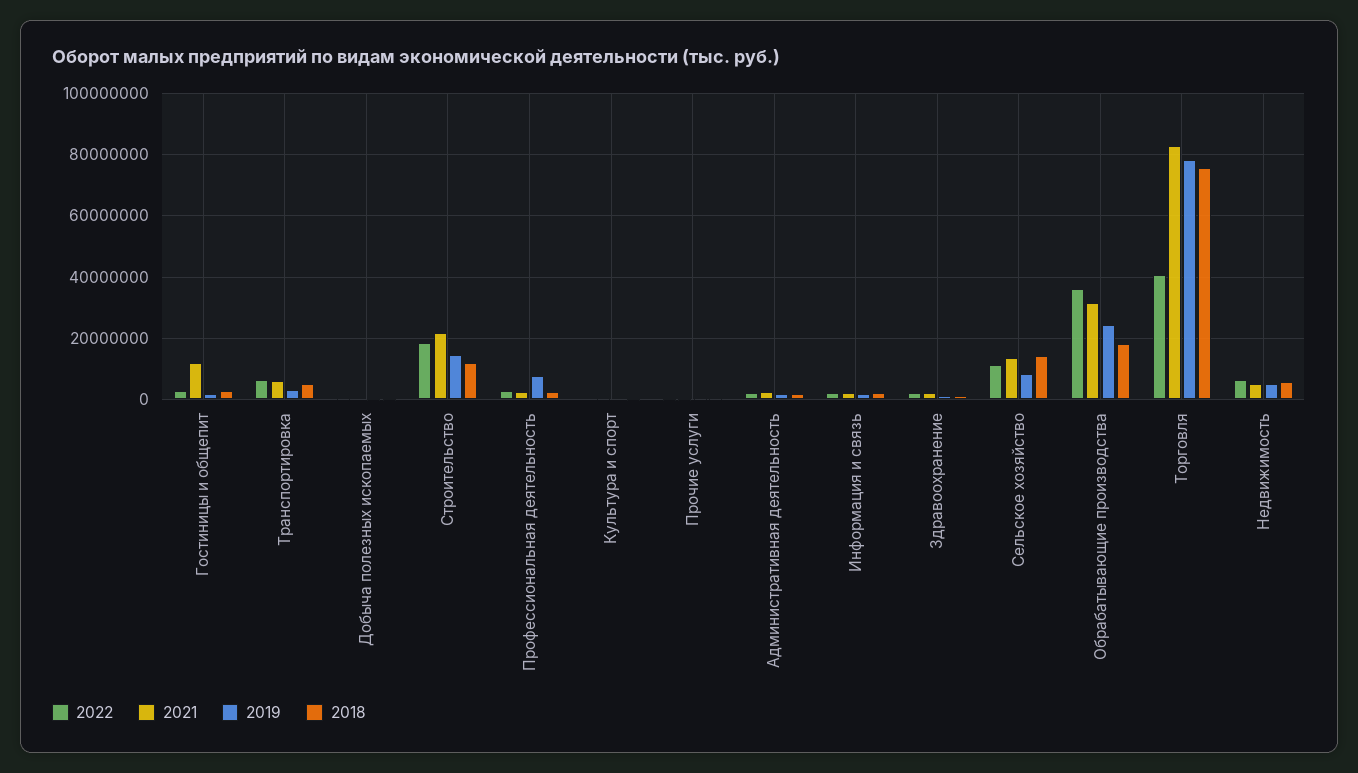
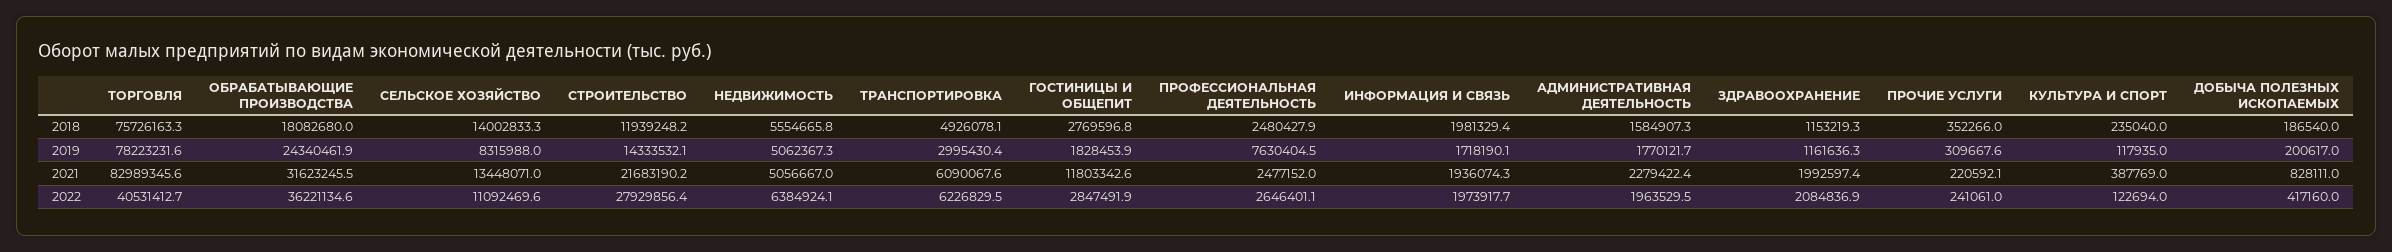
  {
    "2022": {
      "Гостиницы и общепит": 2847491.9,
      "Транспортировка": 6226829.5,
      "Добыча полезных ископаемых": 417160,
-     "Строительство": 18000000,
+     "Строительство": 27929856.4,
      "Профессиональная деятельность": 2646401.1,
      "Культура и спорт": 122694,
      "Прочие услуги": 241061,
      "Административная деятельность": 1963529.5,
      "Информация и связь": 1973917.7,
      "Здравоохранение": 2084836.9,
      "Сельское хозяйство": 11092469.6,
      "Обрабатывающие производства": 36221134.6,
      "Торговля": 40531412.7,
      "Недвижимость": 6384924.1
    },
    "2021": {
      "Гостиницы и общепит": 11803342.6,
      "Транспортировка": 6090067.6,
      "Добыча полезных ископаемых": 828111,
      "Строительство": 21683190.2,
      "Профессиональная деятельность": 2477152,
      "Культура и спорт": 387769,
      "Прочие услуги": 220592.1,
      "Административная деятельность": 2279422.4,
      "Информация и связь": 1936074.3,
      "Здравоохранение": 1992597.4,
      "Сельское хозяйство": 13448071,
      "Обрабатывающие производства": 31623245.5,
      "Торговля": 82989345.6,
      "Недвижимость": 5056667
    },
    "2019": {
      "Гостиницы и общепит": 1828453.9,
      "Транспортировка": 2995430.4,
      "Добыча полезных ископаемых": 200617,
      "Строительство": 14333532.1,
      "Профессиональная деятельность": 7630404.5,
      "Культура и спорт": 117935,
      "Прочие услуги": 309667.6,
      "Административная деятельность": 1770121.7,
      "Информация и связь": 1718190.1,
      "Здравоохранение": 1161636.3,
      "Сельское хозяйство": 8315988,
      "Обрабатывающие производства": 24340461.9,
      "Торговля": 78223231.6,
      "Недвижимость": 5062367.3
    },
    "2018": {
      "Гостиницы и общепит": 2769596.8,
      "Транспортировка": 4926078.1,
      "Добыча полезных ископаемых": 186540,
      "Строительство": 11939248.2,
      "Профессиональная деятельность": 2480427.9,
      "Культура и спорт": 235040,
      "Прочие услуги": 352266,
      "Административная деятельность": 1584907.3,
      "Информация и связь": 1981329.4,
      "Здравоохранение": 1153219.3,
      "Сельское хозяйство": 14002833.3,
      "Обрабатывающие производства": 18082680,
      "Торговля": 75726163.3,
      "Недвижимость": 5554665.8
    }
  }

